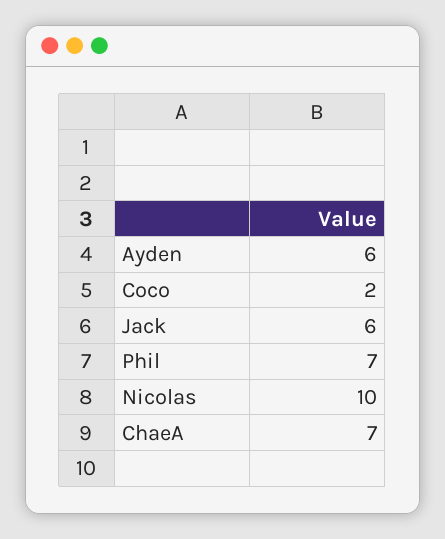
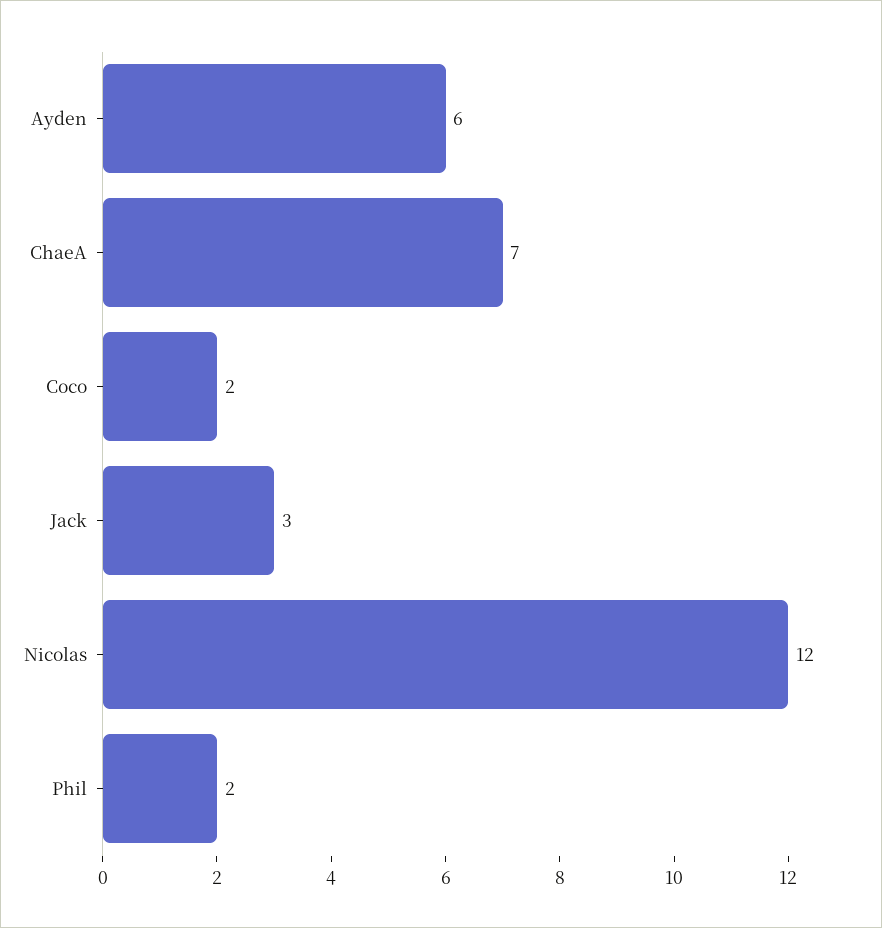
  {
    "Ayden": 6,
    "Coco": 2,
-   "Jack": 6,
+   "Jack": 3,
-   "Phil": 7,
+   "Phil": 2,
-   "Nicolas": 10,
+   "Nicolas": 12,
    "ChaeA": 7
  }

